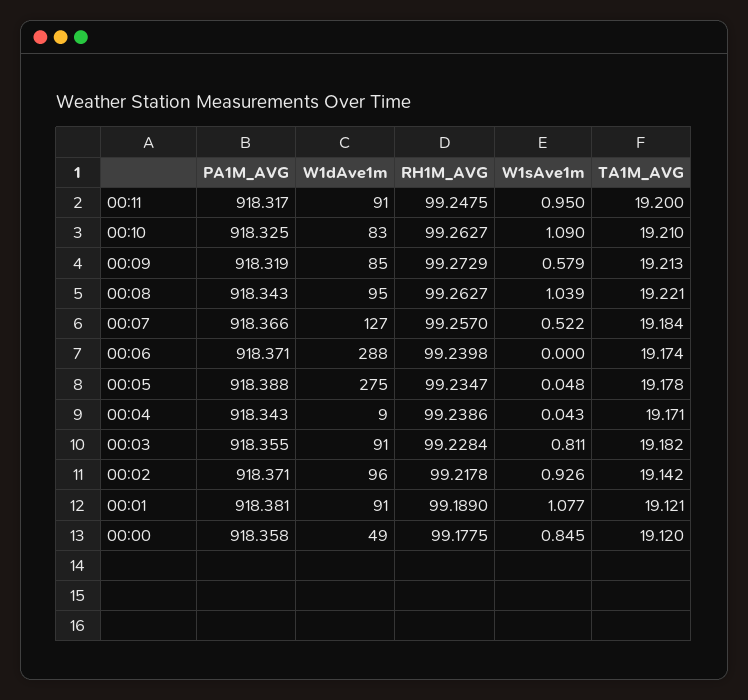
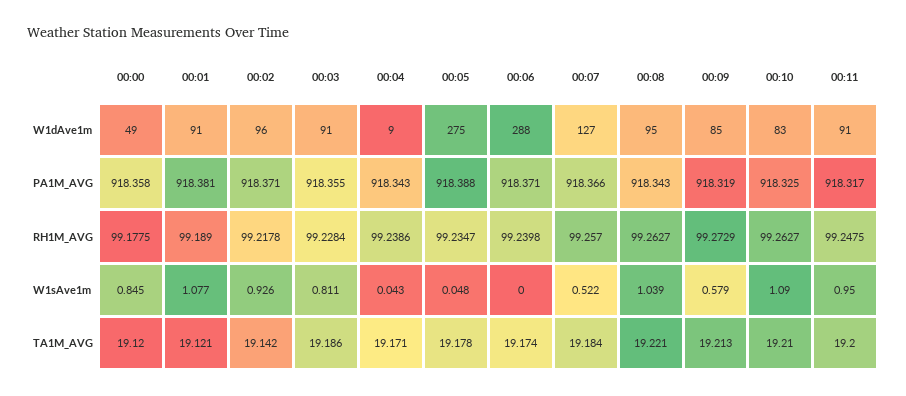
  {
    "PA1M_AVG": {
      "00:11": 918.317,
      "00:10": 918.325,
      "00:09": 918.319,
      "00:08": 918.343,
      "00:07": 918.366,
      "00:06": 918.371,
      "00:05": 918.388,
      "00:04": 918.343,
      "00:03": 918.355,
      "00:02": 918.371,
      "00:01": 918.381,
      "00:00": 918.358
    },
    "W1dAve1m": {
      "00:11": 91,
      "00:10": 83,
      "00:09": 85,
      "00:08": 95,
      "00:07": 127,
      "00:06": 288,
      "00:05": 275,
      "00:04": 9,
      "00:03": 91,
      "00:02": 96,
      "00:01": 91,
      "00:00": 49
    },
    "RH1M_AVG": {
      "00:11": 99.2475,
      "00:10": 99.2627,
      "00:09": 99.2729,
      "00:08": 99.2627,
      "00:07": 99.257,
      "00:06": 99.2398,
      "00:05": 99.2347,
      "00:04": 99.2386,
      "00:03": 99.2284,
      "00:02": 99.2178,
      "00:01": 99.189,
      "00:00": 99.1775
    },
    "W1sAve1m": {
      "00:11": 0.95,
      "00:10": 1.09,
      "00:09": 0.579,
      "00:08": 1.039,
      "00:07": 0.522,
      "00:06": 0,
      "00:05": 0.048,
      "00:04": 0.043,
      "00:03": 0.811,
      "00:02": 0.926,
      "00:01": 1.077,
      "00:00": 0.845
    },
    "TA1M_AVG": {
      "00:11": 19.2,
      "00:10": 19.21,
      "00:09": 19.213,
      "00:08": 19.221,
      "00:07": 19.184,
      "00:06": 19.174,
      "00:05": 19.178,
      "00:04": 19.171,
-     "00:03": 19.182,
+     "00:03": 19.186,
      "00:02": 19.142,
      "00:01": 19.121,
      "00:00": 19.12
    }
  }

